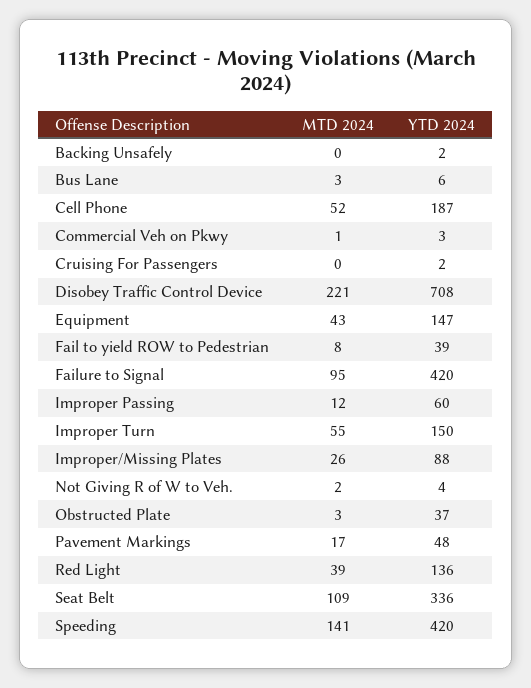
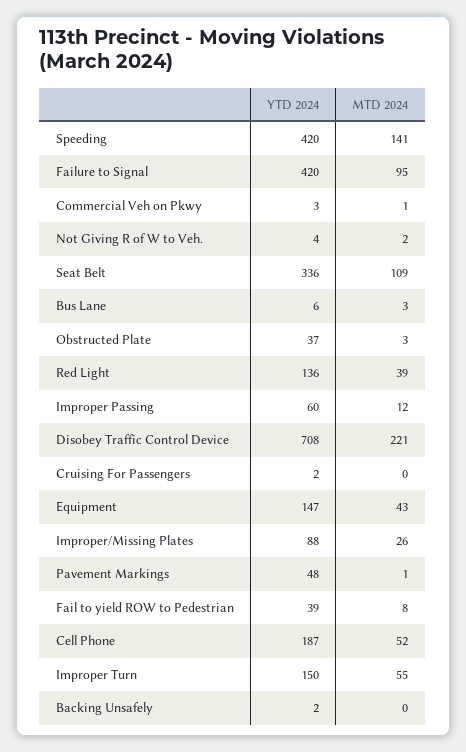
  {
    "MTD 2024": {
      "Backing Unsafely": 0,
      "Bus Lane": 3,
      "Cell Phone": 52,
      "Commercial Veh on Pkwy": 1,
      "Cruising For Passengers": 0,
      "Disobey Traffic Control Device": 221,
      "Equipment": 43,
      "Fail to yield ROW to Pedestrian": 8,
      "Failure to Signal": 95,
      "Improper Passing": 12,
      "Improper Turn": 55,
      "Improper/Missing Plates": 26,
      "Not Giving R of W to Veh.": 2,
      "Obstructed Plate": 3,
-     "Pavement Markings": 17,
+     "Pavement Markings": 1,
      "Red Light": 39,
      "Seat Belt": 109,
      "Speeding": 141
    },
    "YTD 2024": {
      "Backing Unsafely": 2,
      "Bus Lane": 6,
      "Cell Phone": 187,
      "Commercial Veh on Pkwy": 3,
      "Cruising For Passengers": 2,
      "Disobey Traffic Control Device": 708,
      "Equipment": 147,
      "Fail to yield ROW to Pedestrian": 39,
      "Failure to Signal": 420,
      "Improper Passing": 60,
      "Improper Turn": 150,
      "Improper/Missing Plates": 88,
      "Not Giving R of W to Veh.": 4,
      "Obstructed Plate": 37,
      "Pavement Markings": 48,
      "Red Light": 136,
      "Seat Belt": 336,
      "Speeding": 420
    }
  }

